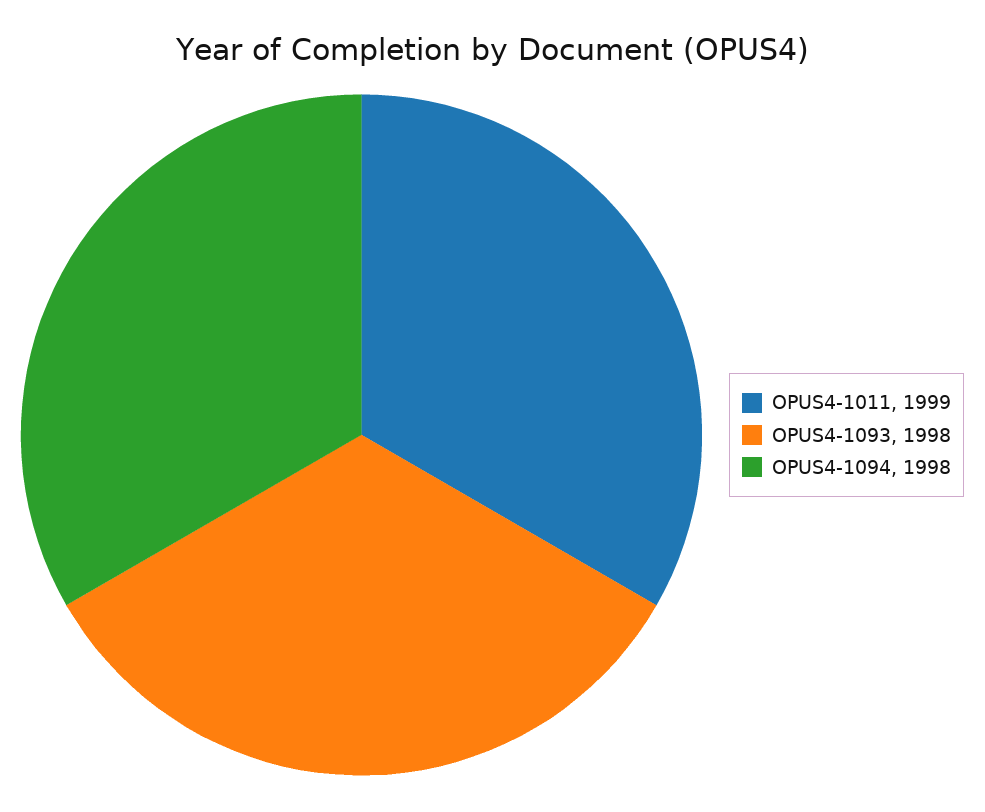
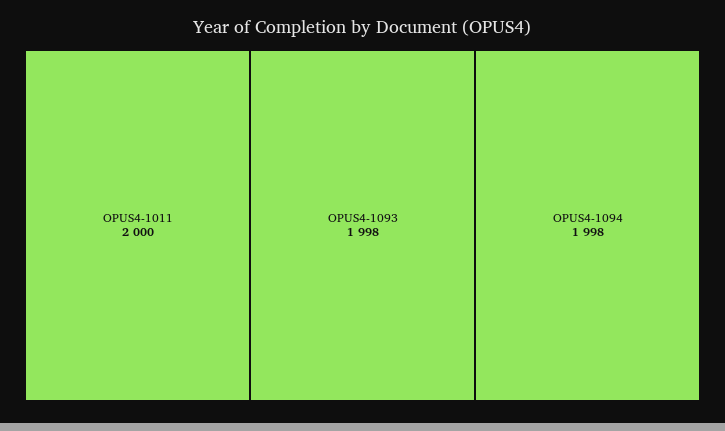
  {
-   "OPUS4-1011": 1999,
+   "OPUS4-1011": 2000,
    "OPUS4-1093": 1998,
    "OPUS4-1094": 1998
  }

